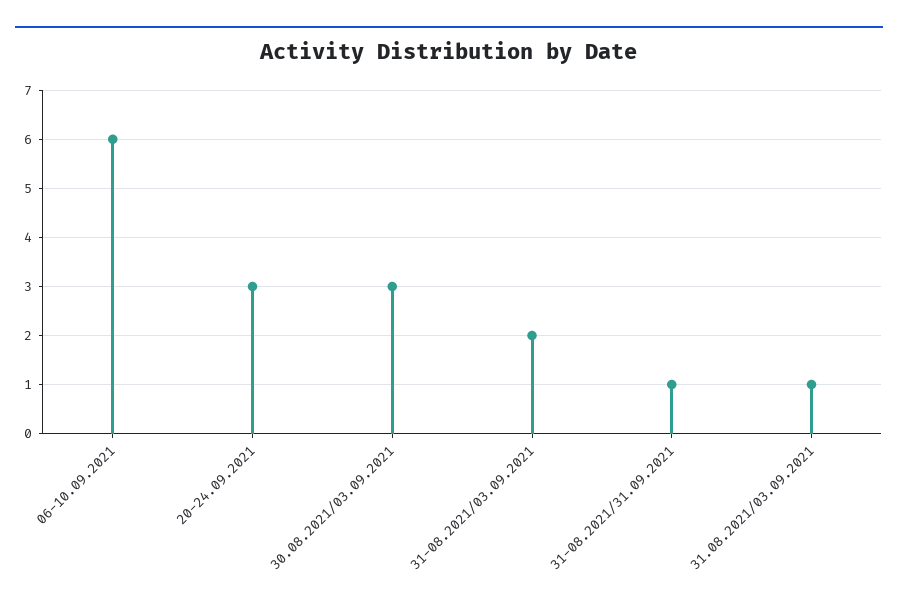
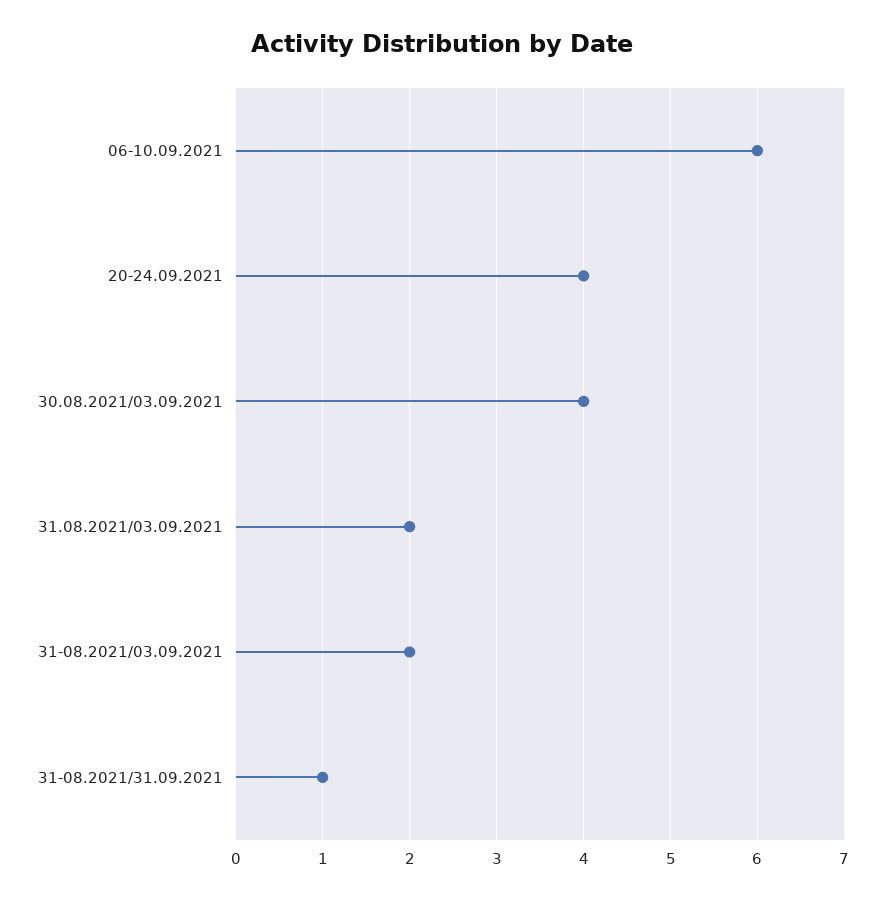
  {
    "06-10.09.2021": 6,
-   "20-24.09.2021": 3,
+   "20-24.09.2021": 4,
-   "30.08.2021/03.09.2021": 3,
+   "30.08.2021/03.09.2021": 4,
    "31-08.2021/03.09.2021": 2,
    "31-08.2021/31.09.2021": 1,
-   "31.08.2021/03.09.2021": 1
+   "31.08.2021/03.09.2021": 2
  }

